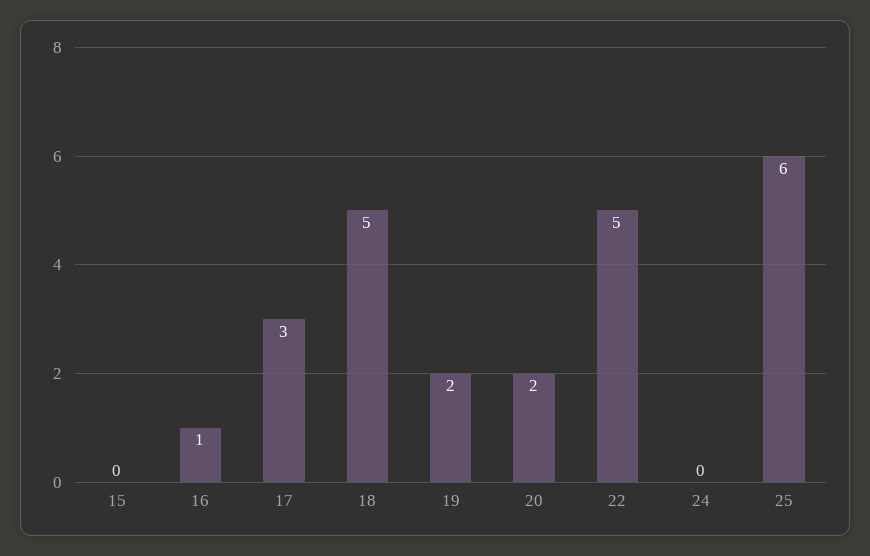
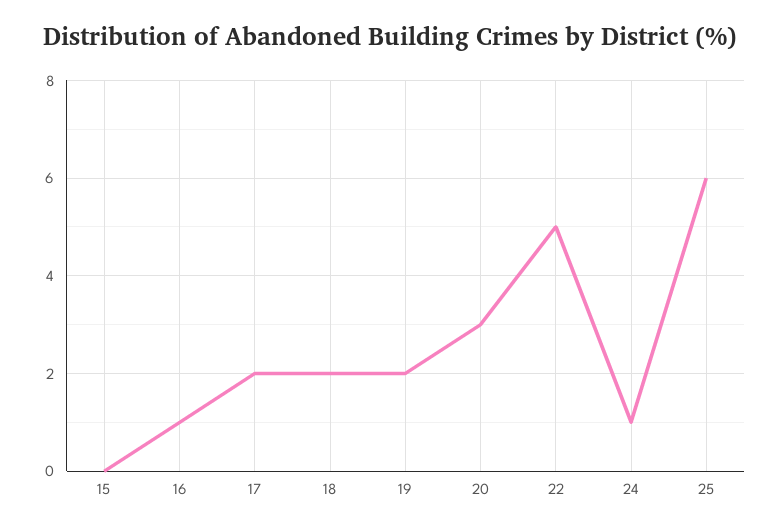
  {
    "15": 0,
    "16": 1,
-   "17": 3,
+   "17": 2,
-   "18": 5,
+   "18": 2,
    "19": 2,
-   "20": 2,
+   "20": 3,
    "22": 5,
-   "24": 0,
+   "24": 1,
    "25": 6
  }

